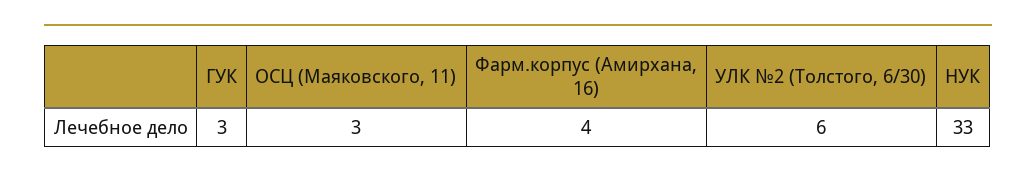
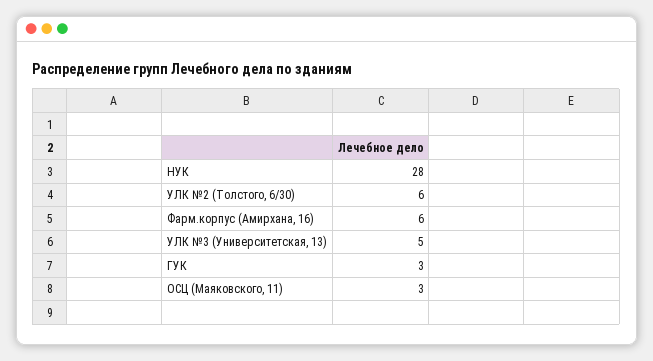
  {
    "ГУК": 3,
    "ОСЦ (Маяковского, 11)": 3,
-   "Фарм.корпус (Амирхана, 16)": 4,
+   "Фарм.корпус (Амирхана, 16)": 6,
    "УЛК №2 (Толстого, 6/30)": 6,
-   "НУК": 33
+   "НУК": 28,
+   "УЛК №3 (Университетская, 13)": 5
  }

